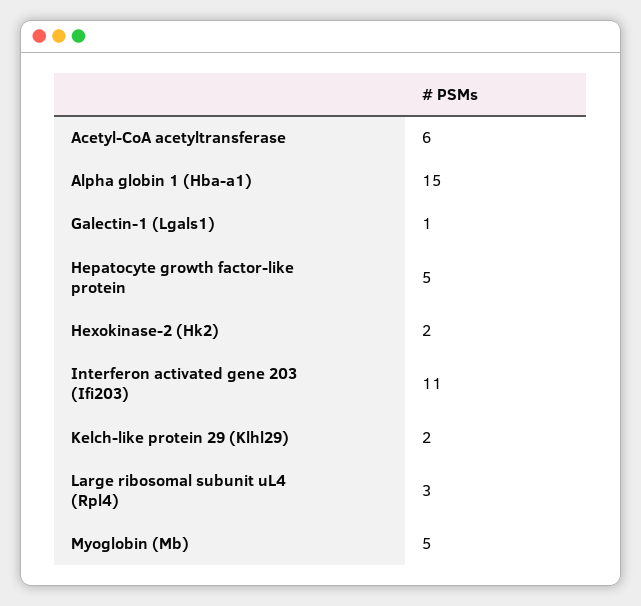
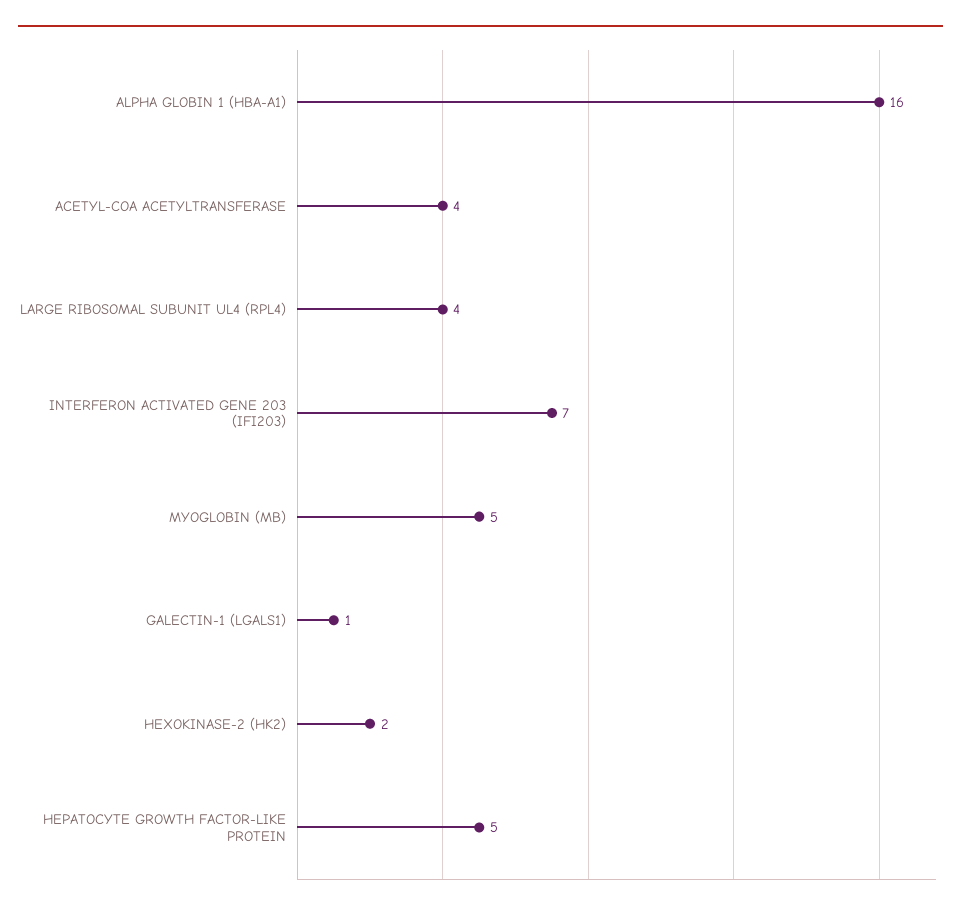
  {
-   "Acetyl-CoA acetyltransferase": 6,
+   "Acetyl-CoA acetyltransferase": 4,
-   "Alpha globin 1 (Hba-a1)": 15,
+   "Alpha globin 1 (Hba-a1)": 16,
    "Galectin-1 (Lgals1)": 1,
    "Hepatocyte growth factor-like protein": 5,
    "Hexokinase-2 (Hk2)": 2,
-   "Interferon activated gene 203 (Ifi203)": 11,
+   "Interferon activated gene 203 (Ifi203)": 7,
-   "Kelch-like protein 29 (Klhl29)": 2,
-   "Large ribosomal subunit uL4 (Rpl4)": 3,
+   "Large ribosomal subunit uL4 (Rpl4)": 4,
    "Myoglobin (Mb)": 5
  }

